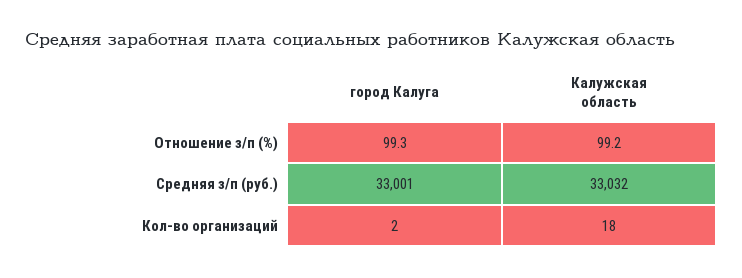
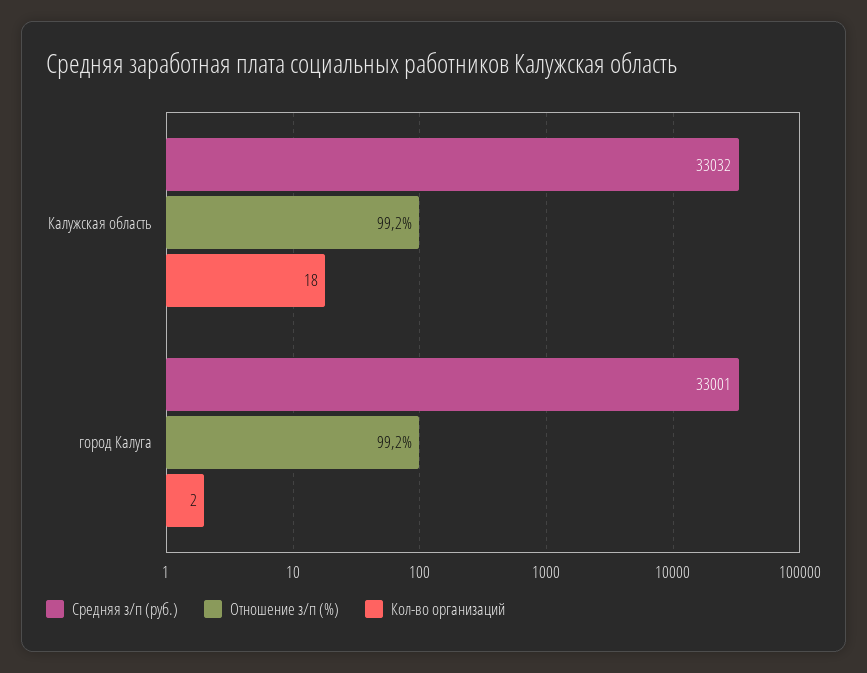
  {
    "Отношение з/п (%)": {
-     "город Калуга": 99.3,
+     "город Калуга": 99.2,
      "Калужская область": 99.2
    },
    "Средняя з/п (руб.)": {
      "город Калуга": 33001,
      "Калужская область": 33032
    },
    "Кол-во организаций": {
      "город Калуга": 2,
      "Калужская область": 18
    }
  }

